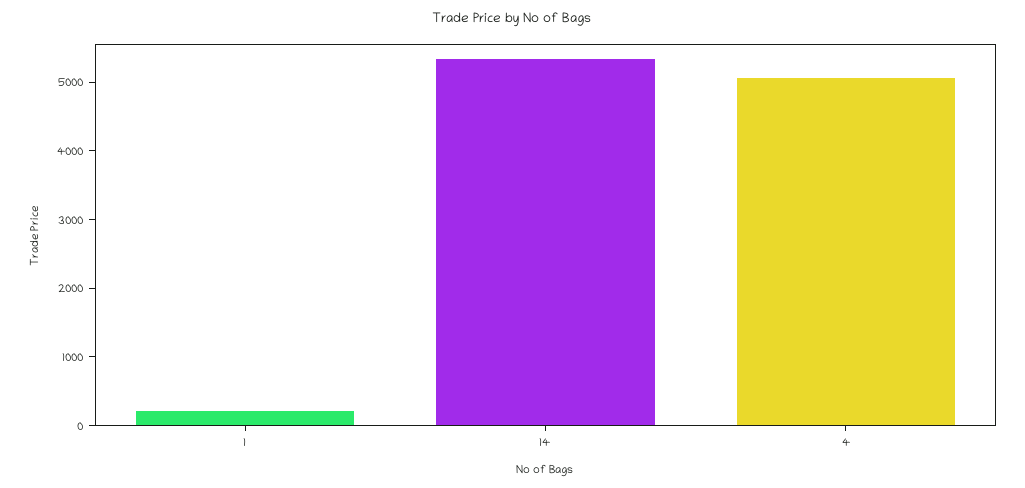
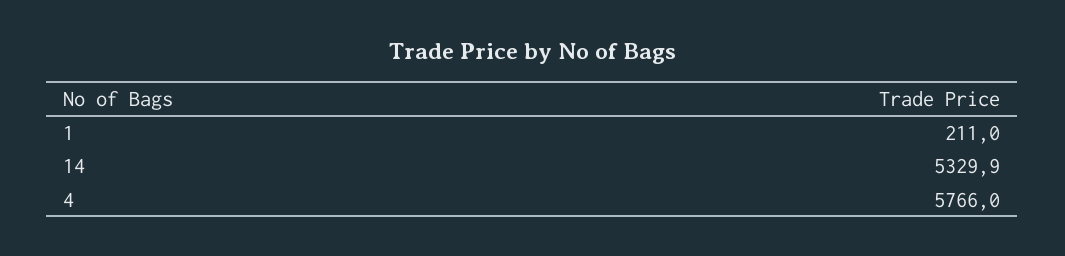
  {
    "1": 211,
    "14": 5329.9,
-   "4": 5000
+   "4": 5766
  }

